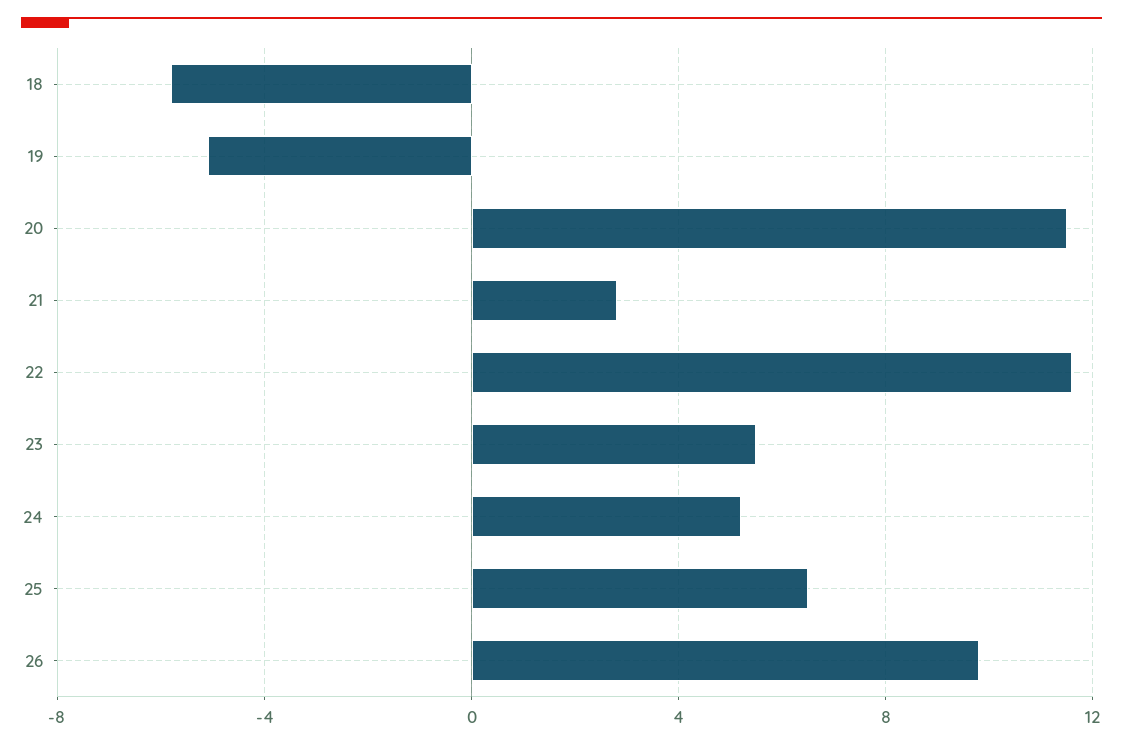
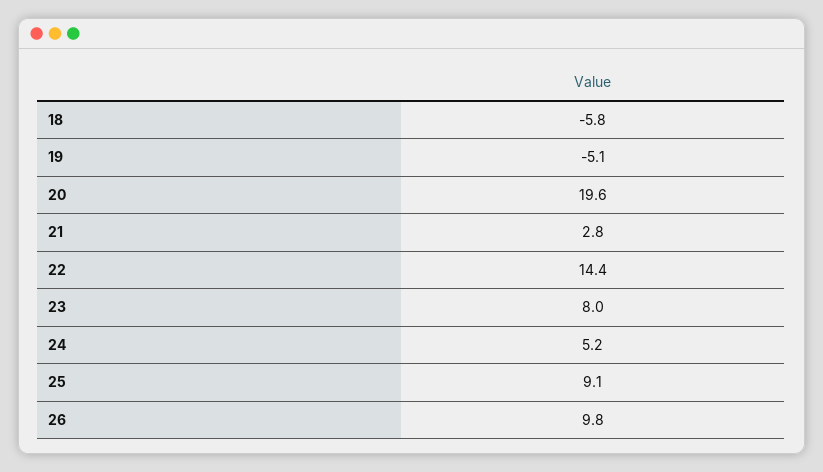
  {
    "18": -5.8,
    "19": -5.1,
-   "20": 11.5,
+   "20": 19.6,
    "21": 2.8,
-   "22": 11.5,
+   "22": 14.4,
-   "23": 5.5,
+   "23": 8,
    "24": 5.2,
-   "25": 6.5,
+   "25": 9.1,
    "26": 9.8
  }

